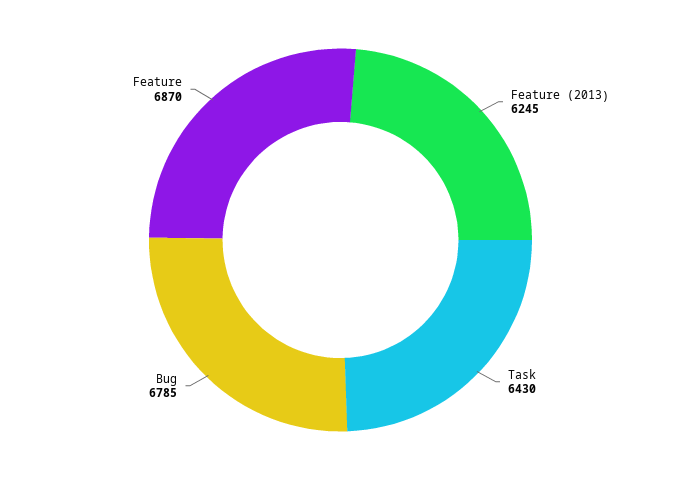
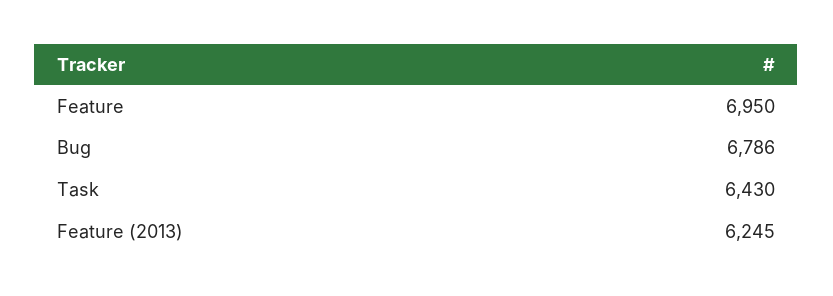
  {
    "Feature (2013)": 6245,
    "Task": 6430,
-   "Bug": 6785,
+   "Bug": 6786,
-   "Feature": 6870
+   "Feature": 6950
  }

